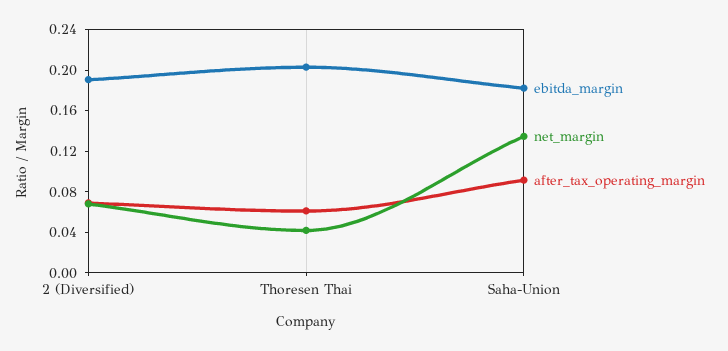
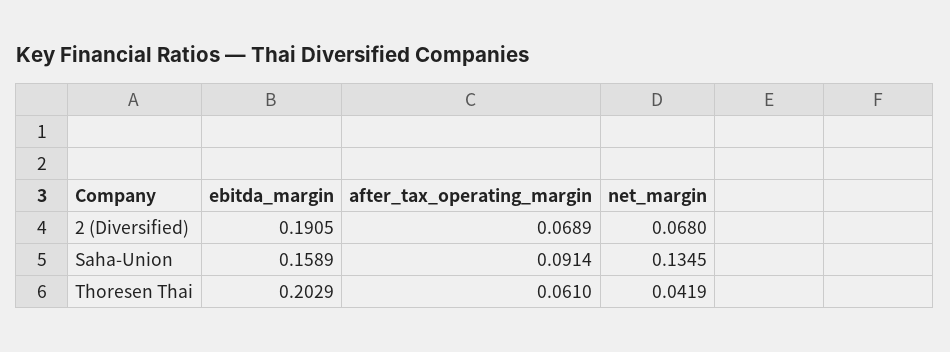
  {
    "ebitda_margin": {
      "2 (Diversified)": 0.1905,
      "Thoresen Thai": 0.2029,
-     "Saha-Union": 0.18
+     "Saha-Union": 0.1589
    },
    "net_margin": {
      "2 (Diversified)": 0.068,
      "Thoresen Thai": 0.0419,
      "Saha-Union": 0.1345
    },
    "after_tax_operating_margin": {
      "2 (Diversified)": 0.0689,
      "Thoresen Thai": 0.061,
      "Saha-Union": 0.0914
    }
  }

